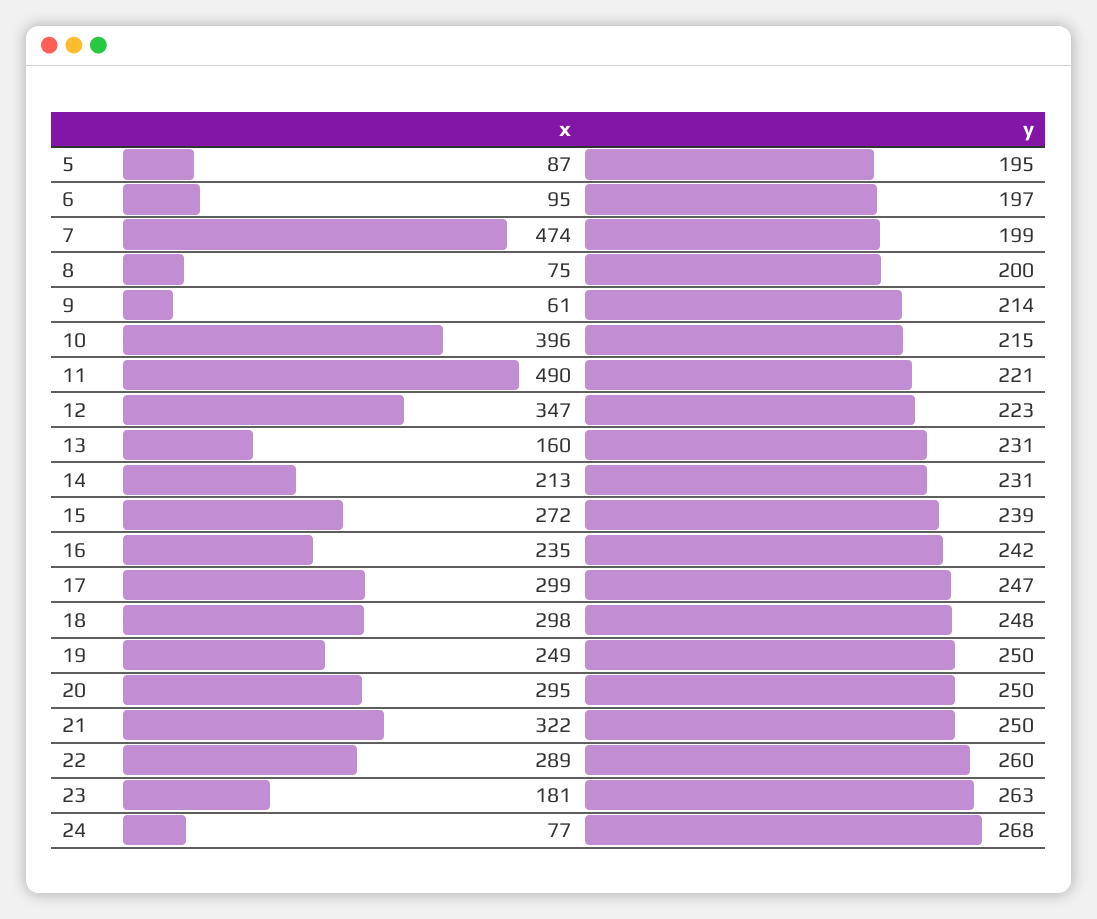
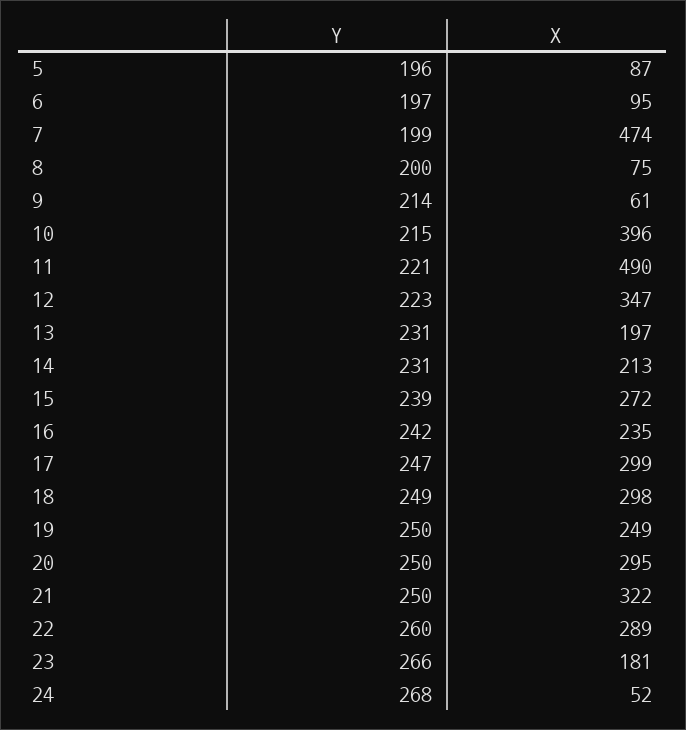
  {
    "x": {
      "5": 87,
      "6": 95,
      "7": 474,
      "8": 75,
      "9": 61,
      "10": 396,
      "11": 490,
      "12": 347,
-     "13": 160,
+     "13": 197,
      "14": 213,
      "15": 272,
      "16": 235,
      "17": 299,
      "18": 298,
      "19": 249,
      "20": 295,
      "21": 322,
      "22": 289,
      "23": 181,
-     "24": 77
+     "24": 52
    },
    "y": {
-     "5": 195,
+     "5": 196,
      "6": 197,
      "7": 199,
      "8": 200,
      "9": 214,
      "10": 215,
      "11": 221,
      "12": 223,
      "13": 231,
      "14": 231,
      "15": 239,
      "16": 242,
      "17": 247,
-     "18": 248,
+     "18": 249,
      "19": 250,
      "20": 250,
      "21": 250,
      "22": 260,
-     "23": 263,
+     "23": 266,
      "24": 268
    }
  }

